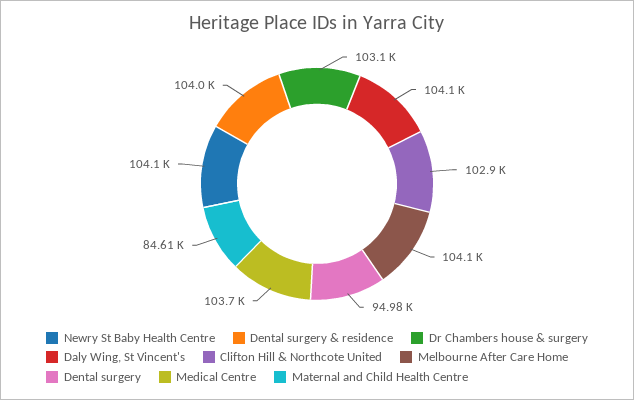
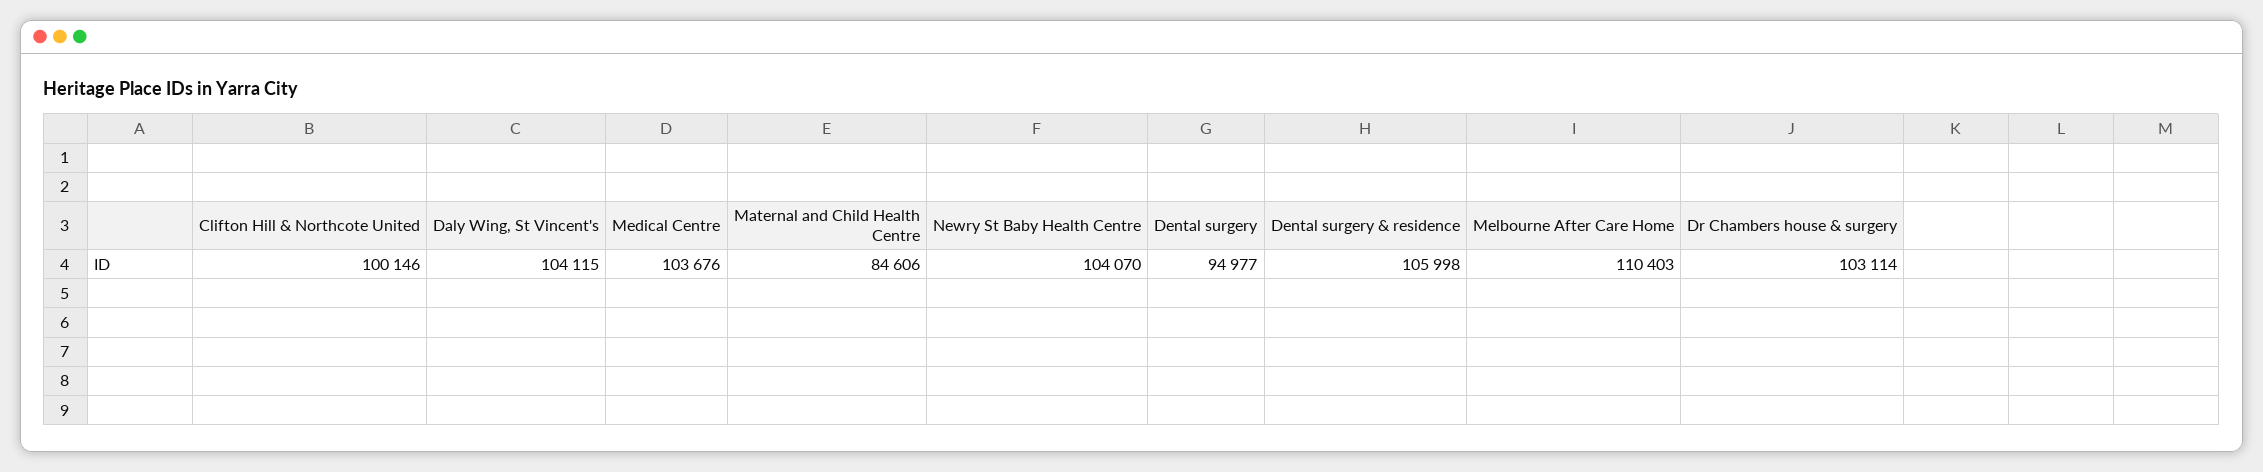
  {
    "Newry St Baby Health Centre": 104070,
-   "Dental surgery & residence": 104000,
+   "Dental surgery & residence": 105998,
    "Dr Chambers house & surgery": 103114,
    "Daly Wing, St Vincent's": 104115,
-   "Clifton Hill & Northcote United": 102900,
+   "Clifton Hill & Northcote United": 100146,
-   "Melbourne After Care Home": 104100,
+   "Melbourne After Care Home": 110403,
    "Dental surgery": 94977,
    "Medical Centre": 103676,
    "Maternal and Child Health Centre": 84606
  }

